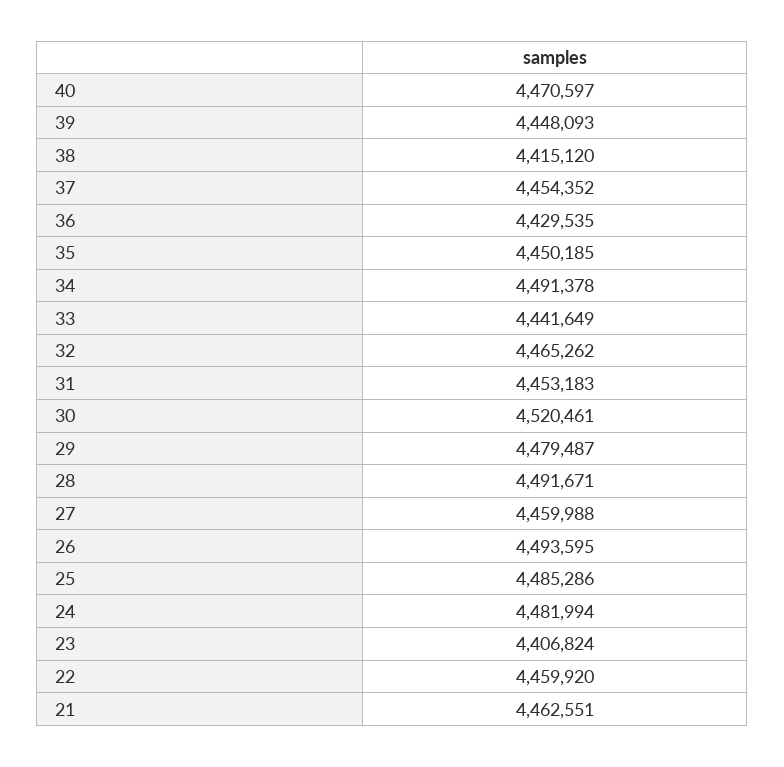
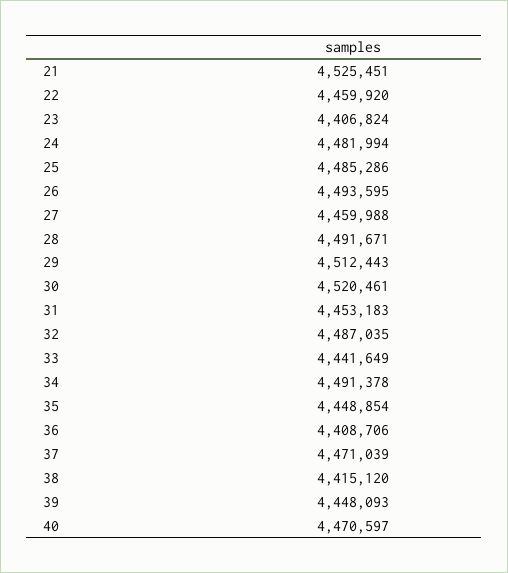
  {
    "40": 4470597,
    "39": 4448093,
    "38": 4415120,
-   "37": 4454352,
+   "37": 4471039,
-   "36": 4429535,
+   "36": 4408706,
-   "35": 4450185,
+   "35": 4448854,
    "34": 4491378,
    "33": 4441649,
-   "32": 4465262,
+   "32": 4487035,
    "31": 4453183,
    "30": 4520461,
-   "29": 4479487,
+   "29": 4512443,
    "28": 4491671,
    "27": 4459988,
    "26": 4493595,
    "25": 4485286,
    "24": 4481994,
    "23": 4406824,
    "22": 4459920,
-   "21": 4462551
+   "21": 4525451
  }

